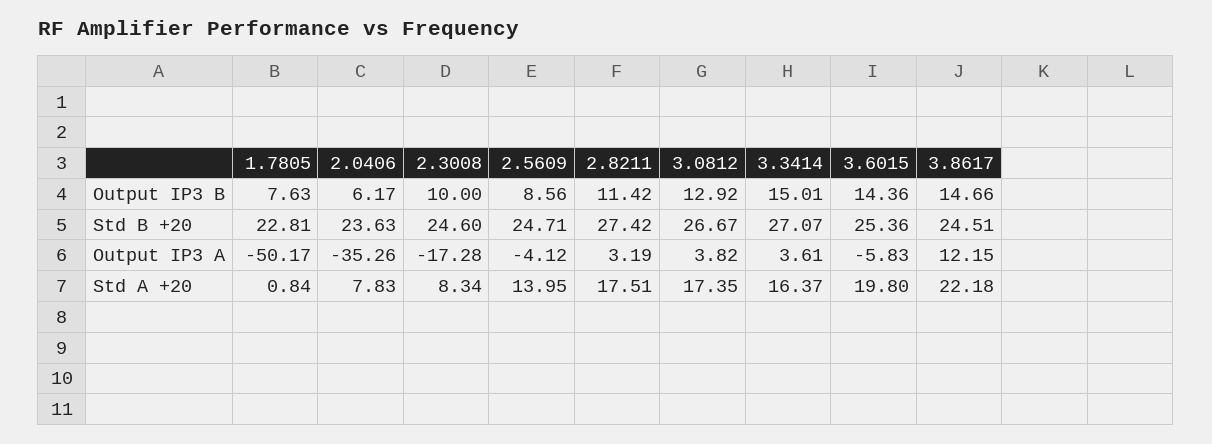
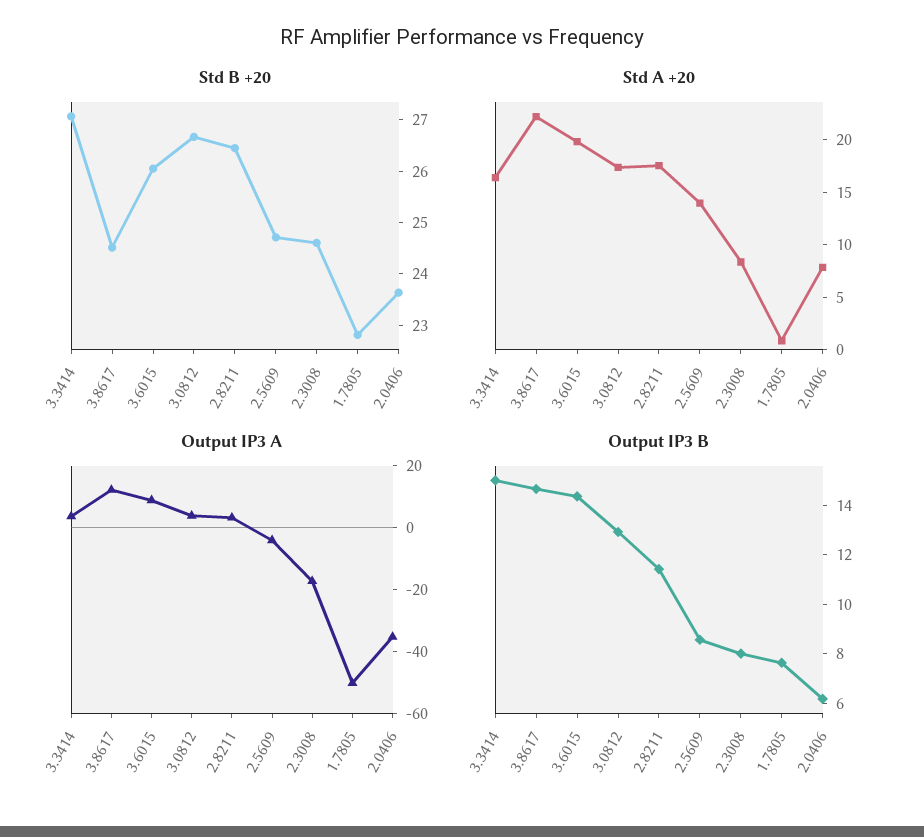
  {
    "Output IP3 B": {
      "1.7805": 7.63,
      "2.0406": 6.17,
-     "2.3008": 10,
+     "2.3008": 8,
      "2.5609": 8.56,
      "2.8211": 11.42,
      "3.0812": 12.92,
      "3.3414": 15.01,
      "3.6015": 14.36,
      "3.8617": 14.66
    },
    "Std B +20": {
      "1.7805": 22.81,
      "2.0406": 23.63,
      "2.3008": 24.6,
      "2.5609": 24.71,
-     "2.8211": 27.42,
+     "2.8211": 26.4,
      "3.0812": 26.67,
      "3.3414": 27.07,
-     "3.6015": 25.36,
+     "3.6015": 26,
      "3.8617": 24.51
    },
    "Output IP3 A": {
      "1.7805": -50.17,
      "2.0406": -35.26,
      "2.3008": -17.28,
      "2.5609": -4.12,
      "2.8211": 3.19,
      "3.0812": 3.82,
      "3.3414": 3.61,
-     "3.6015": -5.83,
+     "3.6015": 10,
      "3.8617": 12.15
    },
    "Std A +20": {
      "1.7805": 0.84,
      "2.0406": 7.83,
      "2.3008": 8.34,
      "2.5609": 13.95,
      "2.8211": 17.51,
      "3.0812": 17.35,
      "3.3414": 16.37,
      "3.6015": 19.8,
      "3.8617": 22.18
    }
  }

